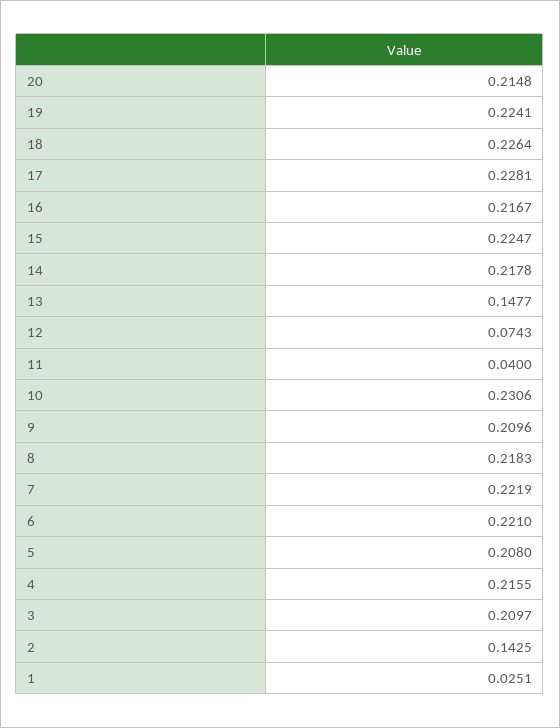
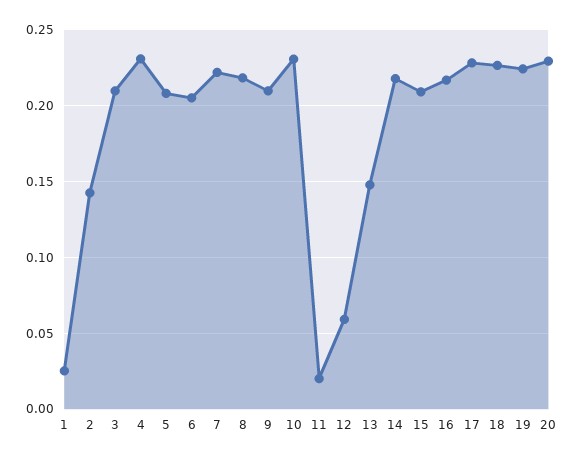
  {
-   "20": 0.2148,
+   "20": 0.23,
    "19": 0.2241,
    "18": 0.2264,
    "17": 0.2281,
    "16": 0.2167,
-   "15": 0.2247,
+   "15": 0.21,
    "14": 0.2178,
    "13": 0.1477,
-   "12": 0.0743,
+   "12": 0.06,
-   "11": 0.04,
+   "11": 0.02,
    "10": 0.2306,
    "9": 0.2096,
    "8": 0.2183,
    "7": 0.2219,
-   "6": 0.221,
+   "6": 0.205,
    "5": 0.208,
-   "4": 0.2155,
+   "4": 0.23,
    "3": 0.2097,
    "2": 0.1425,
    "1": 0.0251
  }

